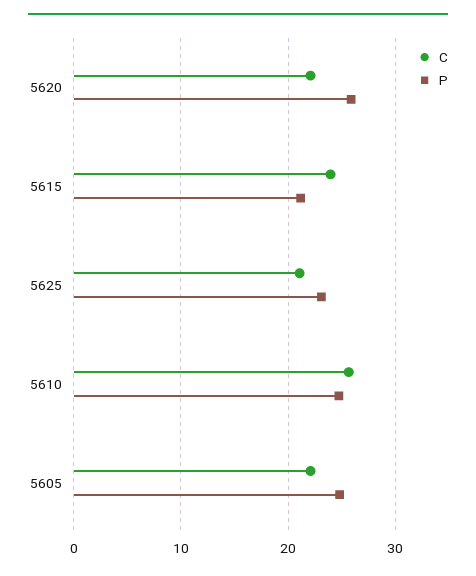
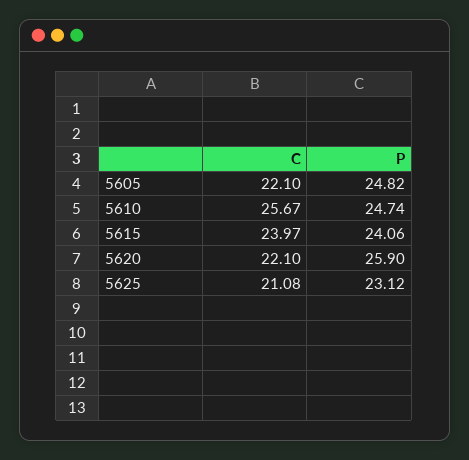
  {
    "C": {
      "5620": 22.1,
      "5615": 23.97,
      "5625": 21.08,
      "5610": 25.67,
      "5605": 22.1
    },
    "P": {
      "5620": 25.9,
-     "5615": 21,
+     "5615": 24.06,
      "5625": 23.12,
      "5610": 24.74,
      "5605": 24.82
    }
  }

